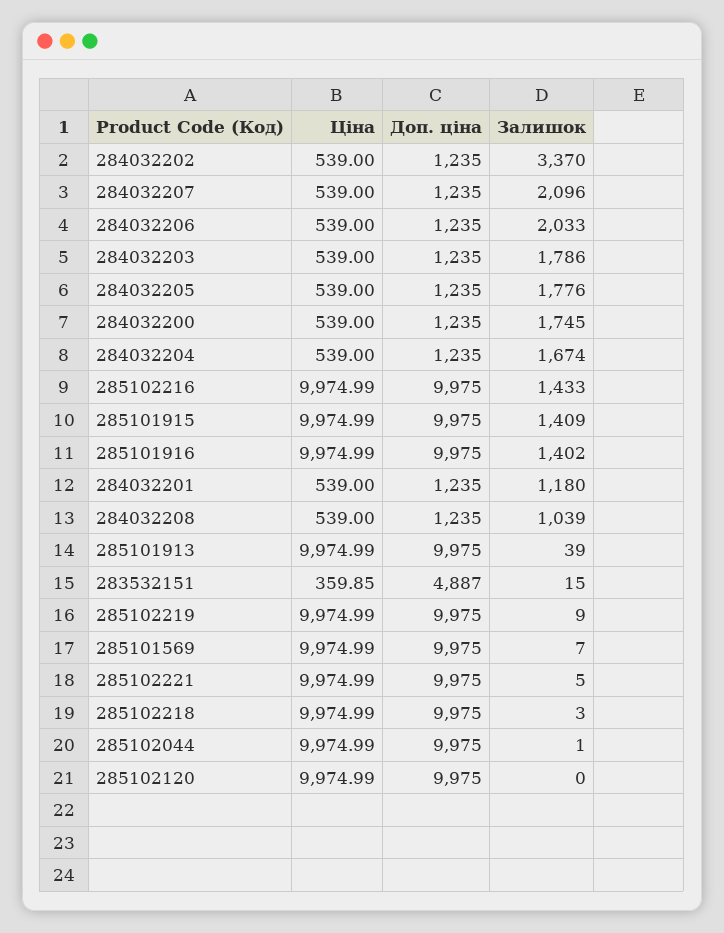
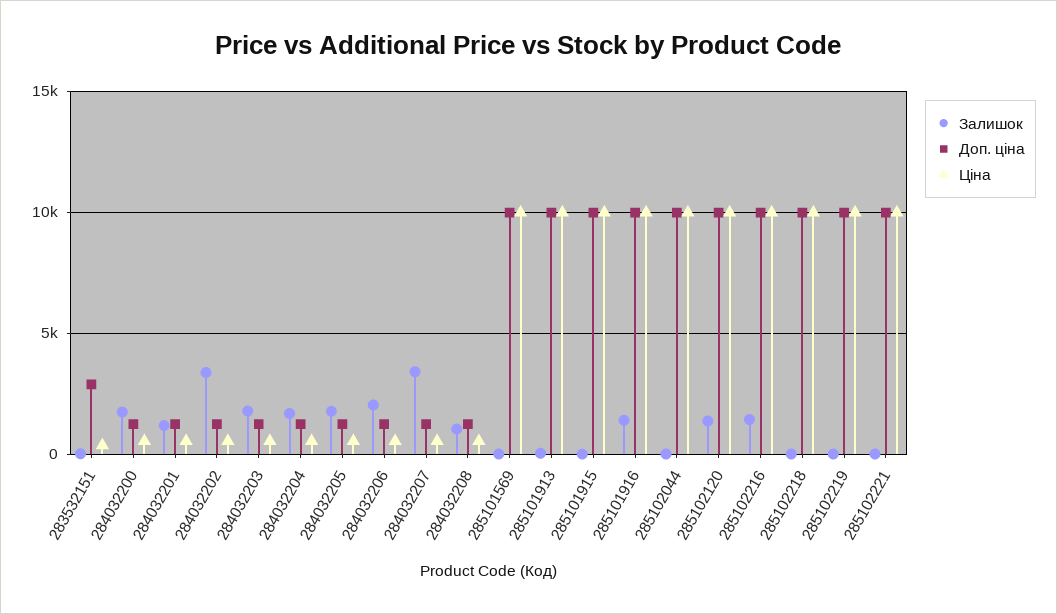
  {
    "Ціна": {
      "284032202": 539,
      "284032207": 539,
      "284032206": 539,
      "284032203": 539,
      "284032205": 539,
      "284032200": 539,
      "284032204": 539,
      "285102216": 9974.99,
      "285101915": 9974.99,
      "285101916": 9974.99,
      "284032201": 539,
      "284032208": 539,
      "285101913": 9974.99,
      "283532151": 359.85,
      "285102219": 9974.99,
      "285101569": 9974.99,
      "285102221": 9974.99,
      "285102218": 9974.99,
      "285102044": 9974.99,
      "285102120": 9974.99
    },
    "Доп. ціна": {
      "284032202": 1235,
      "284032207": 1235,
      "284032206": 1235,
      "284032203": 1235,
      "284032205": 1235,
      "284032200": 1235,
      "284032204": 1235,
      "285102216": 9975,
      "285101915": 9975,
      "285101916": 9975,
      "284032201": 1235,
      "284032208": 1235,
      "285101913": 9975,
-     "283532151": 4887,
+     "283532151": 3000,
      "285102219": 9975,
      "285101569": 9975,
      "285102221": 9975,
      "285102218": 9975,
      "285102044": 9975,
      "285102120": 9975
    },
    "Залишок": {
      "284032202": 3370,
-     "284032207": 2096,
+     "284032207": 3500,
      "284032206": 2033,
      "284032203": 1786,
      "284032205": 1776,
      "284032200": 1745,
      "284032204": 1674,
      "285102216": 1433,
-     "285101915": 1409,
+     "285101915": 0,
      "285101916": 1402,
      "284032201": 1180,
      "284032208": 1039,
      "285101913": 39,
      "283532151": 15,
      "285102219": 9,
      "285101569": 7,
      "285102221": 5,
      "285102218": 3,
      "285102044": 1,
-     "285102120": 0
+     "285102120": 1500
    }
  }

